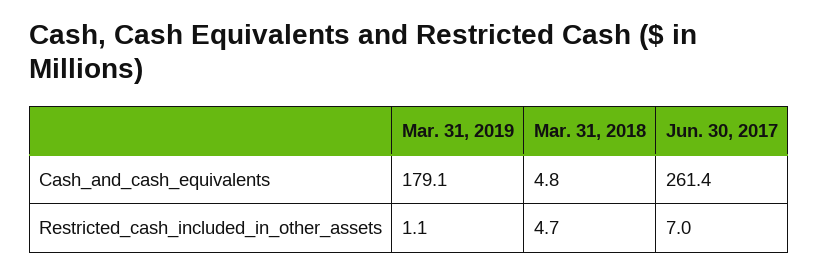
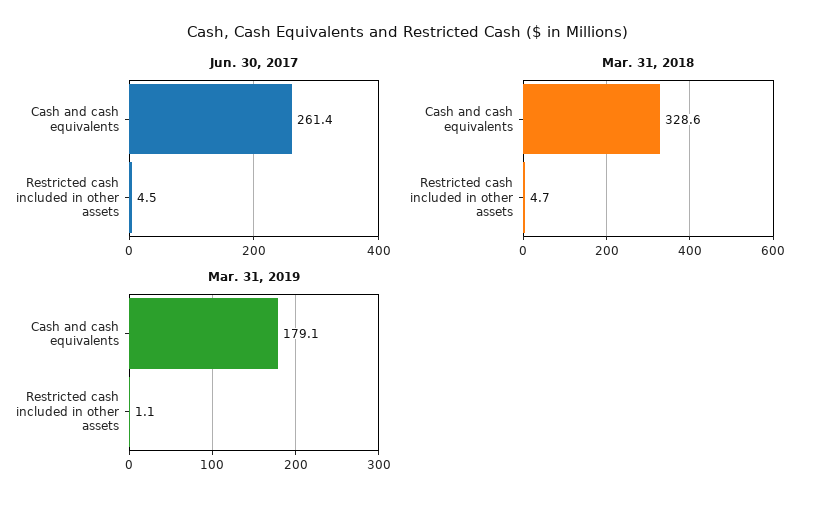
  {
    "Mar. 31, 2019": {
      "Cash_and_cash_equivalents": 179.1,
      "Restricted_cash_included_in_other_assets": 1.1
    },
    "Mar. 31, 2018": {
-     "Cash_and_cash_equivalents": 4.8,
+     "Cash_and_cash_equivalents": 328.6,
      "Restricted_cash_included_in_other_assets": 4.7
    },
    "Jun. 30, 2017": {
      "Cash_and_cash_equivalents": 261.4,
-     "Restricted_cash_included_in_other_assets": 7
+     "Restricted_cash_included_in_other_assets": 4.5
    }
  }

